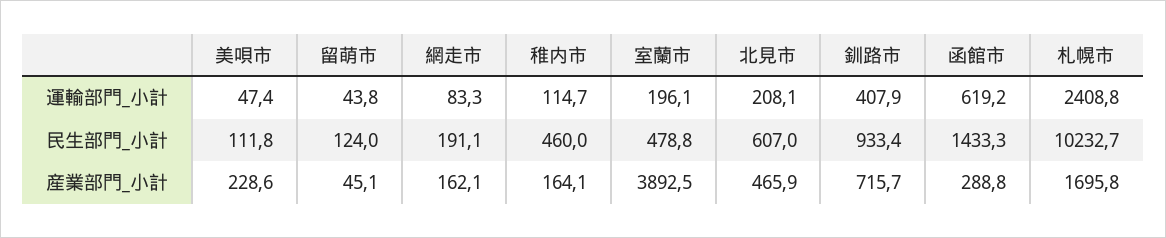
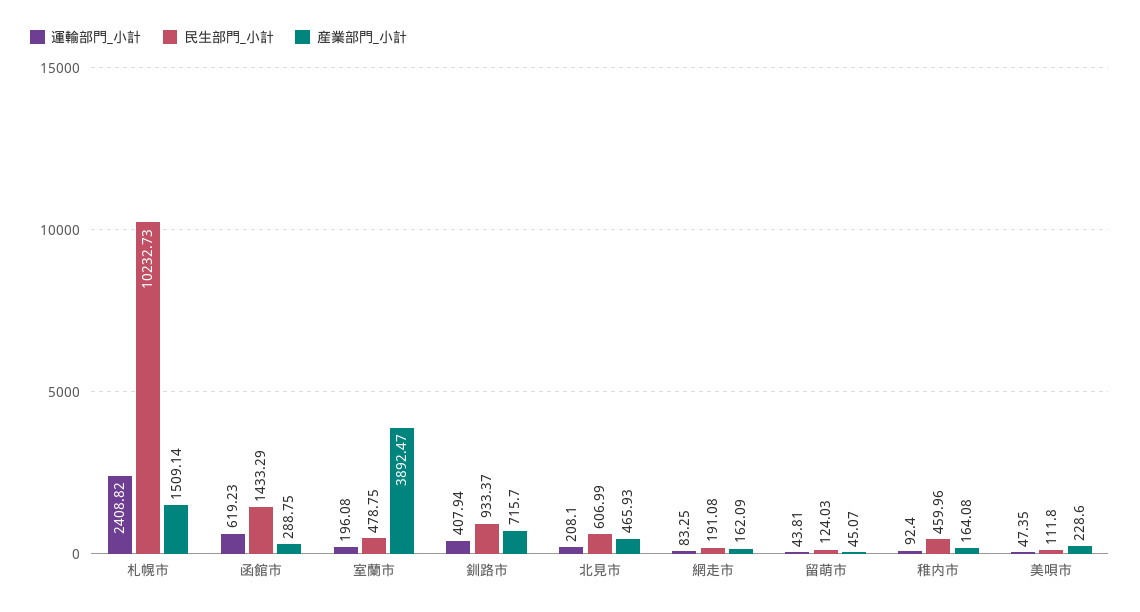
  {
    "運輸部門_小計": {
      "美唄市": 47.35,
      "留萌市": 43.81,
      "網走市": 83.25,
-     "稚内市": 114.7,
+     "稚内市": 92.4,
      "室蘭市": 196.08,
      "北見市": 208.1,
      "釧路市": 407.94,
      "函館市": 619.23,
      "札幌市": 2408.82
    },
    "民生部門_小計": {
      "美唄市": 111.8,
      "留萌市": 124.03,
      "網走市": 191.08,
      "稚内市": 459.96,
      "室蘭市": 478.75,
      "北見市": 606.99,
      "釧路市": 933.37,
      "函館市": 1433.29,
      "札幌市": 10232.73
    },
    "産業部門_小計": {
      "美唄市": 228.6,
      "留萌市": 45.07,
      "網走市": 162.09,
      "稚内市": 164.08,
      "室蘭市": 3892.47,
      "北見市": 465.93,
      "釧路市": 715.7,
      "函館市": 288.75,
-     "札幌市": 1695.8
+     "札幌市": 1509.14
    }
  }

